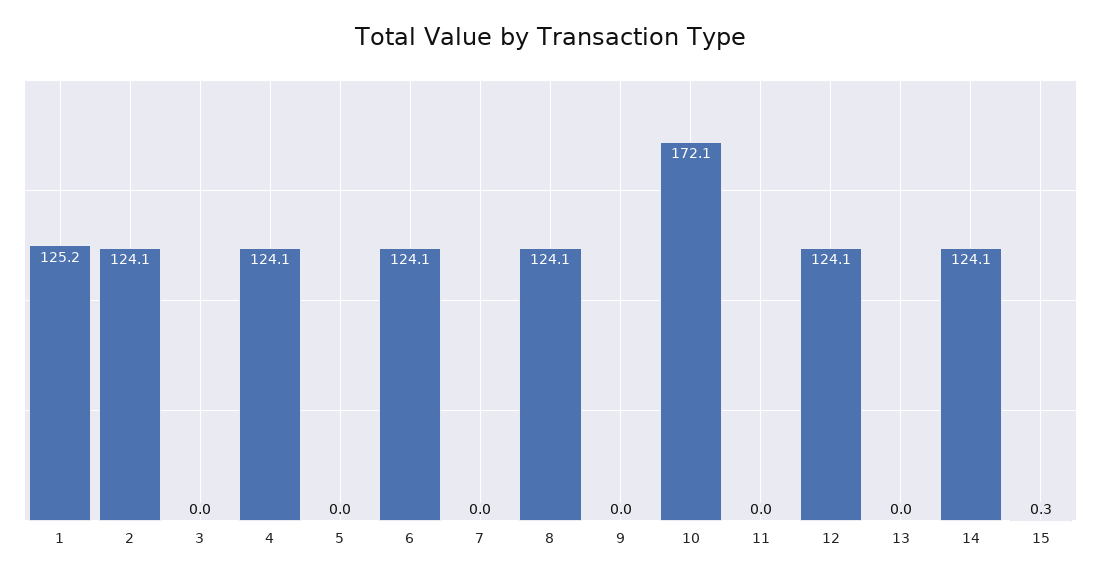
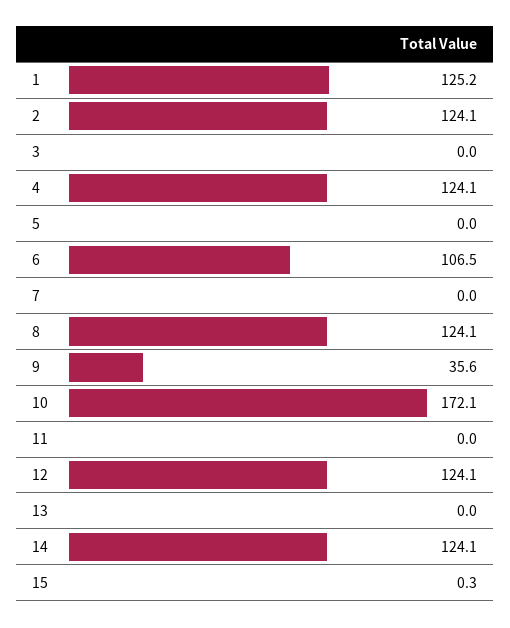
  {
    "1": 125.2,
    "2": 124.1,
    "3": 0,
    "4": 124.1,
    "5": 0,
-   "6": 124.1,
+   "6": 106.5,
    "7": 0,
    "8": 124.1,
-   "9": 0,
+   "9": 35.6,
    "10": 172.1,
    "11": 0,
    "12": 124.1,
    "13": 0,
    "14": 124.1,
    "15": 0.3
  }

